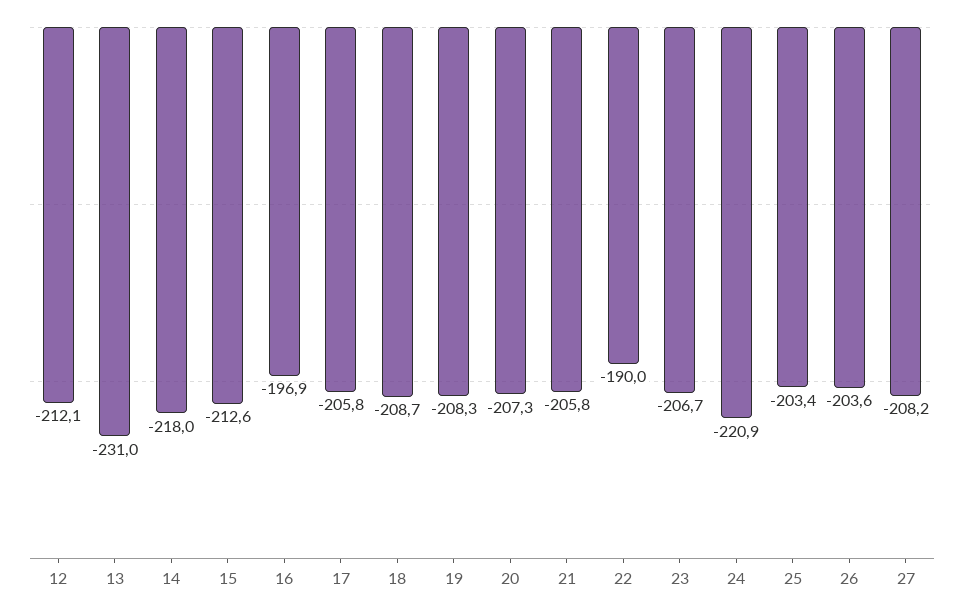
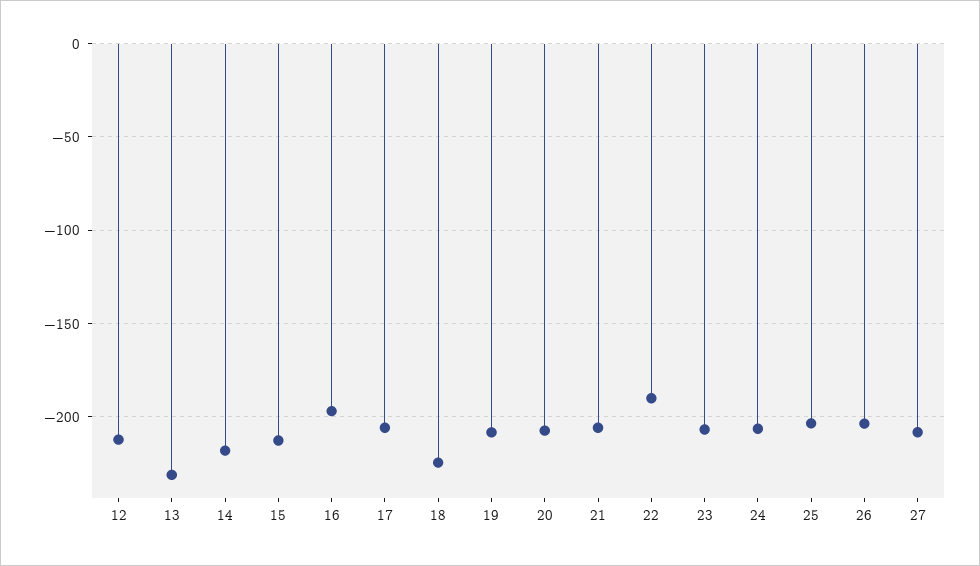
  {
    "12": -212.1,
    "13": -231,
    "14": -218,
    "15": -212.6,
    "16": -196.9,
    "17": -205.8,
-   "18": -208.7,
+   "18": -225,
    "19": -208.3,
    "20": -207.3,
    "21": -205.8,
    "22": -190,
    "23": -206.7,
-   "24": -220.9,
+   "24": -205,
    "25": -203.4,
    "26": -203.6,
    "27": -208.2
  }

